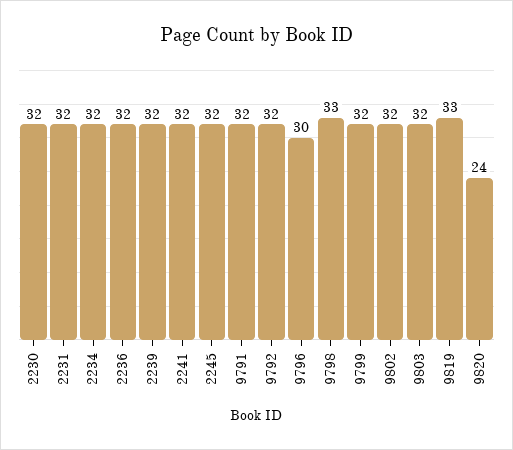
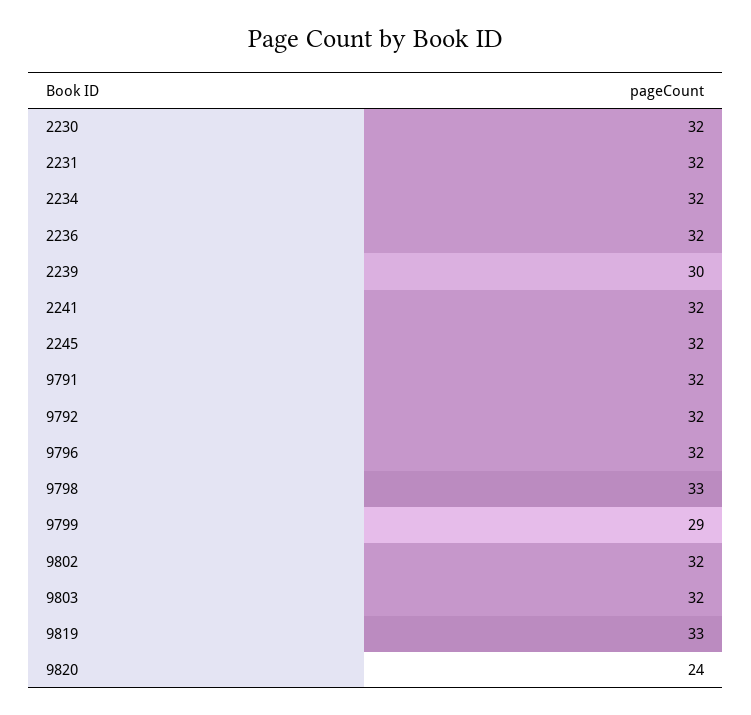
  {
    "2230": 32,
    "2231": 32,
    "2234": 32,
    "2236": 32,
-   "2239": 32,
+   "2239": 30,
    "2241": 32,
    "2245": 32,
    "9791": 32,
    "9792": 32,
-   "9796": 30,
+   "9796": 32,
    "9798": 33,
-   "9799": 32,
+   "9799": 29,
    "9802": 32,
    "9803": 32,
    "9819": 33,
    "9820": 24
  }

